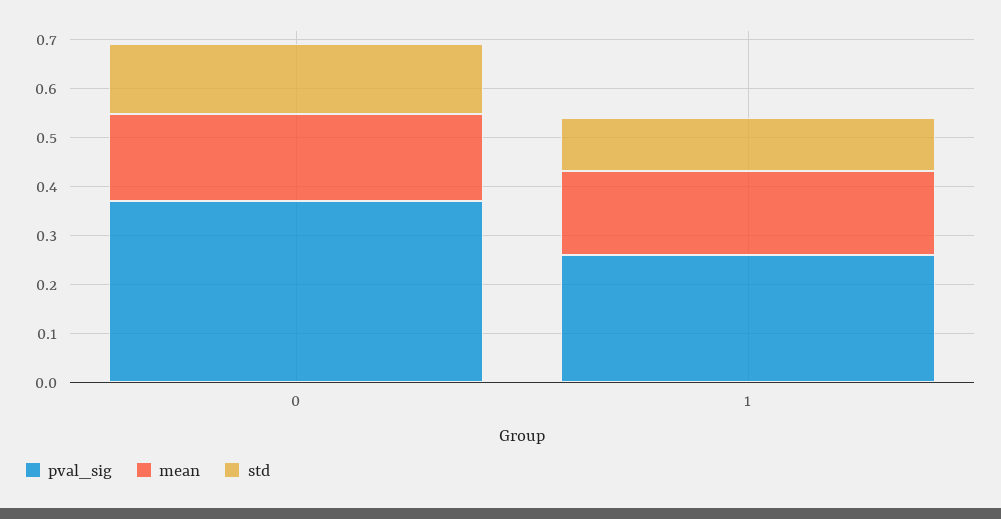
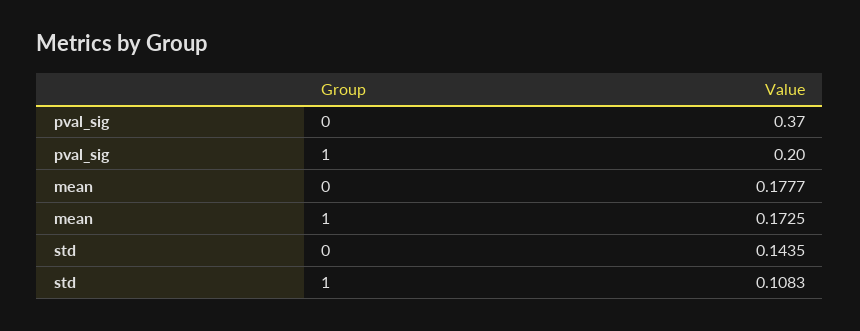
  {
    "pval_sig": {
      "0": 0.37,
-     "1": 0.26
+     "1": 0.2
    },
    "mean": {
      "0": 0.1777,
      "1": 0.1725
    },
    "std": {
      "0": 0.1435,
      "1": 0.1083
    }
  }

